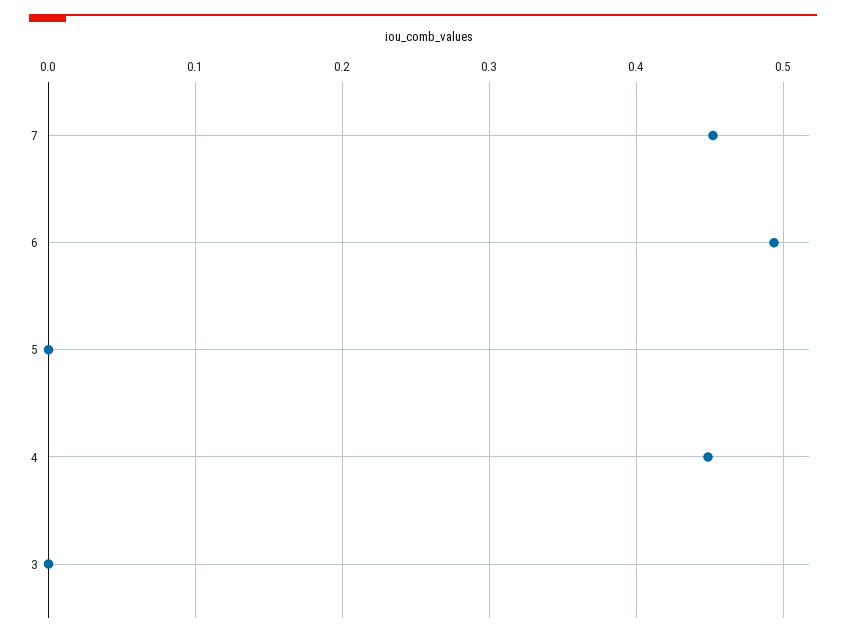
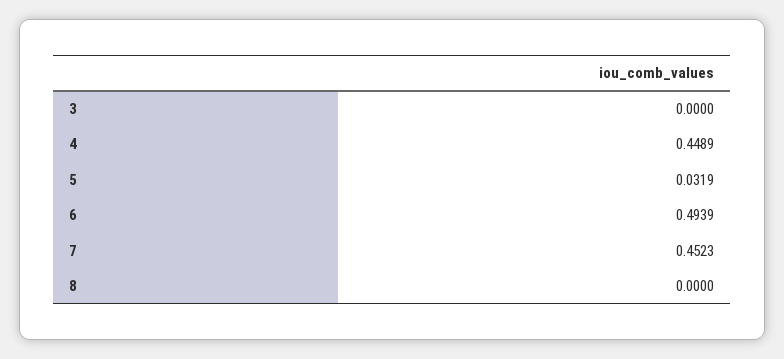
  {
    "7": 0.4523,
    "6": 0.4939,
-   "5": 0,
+   "5": 0.0319,
    "4": 0.4489,
-   "3": 0
+   "3": 0,
+   "8": 0
  }

